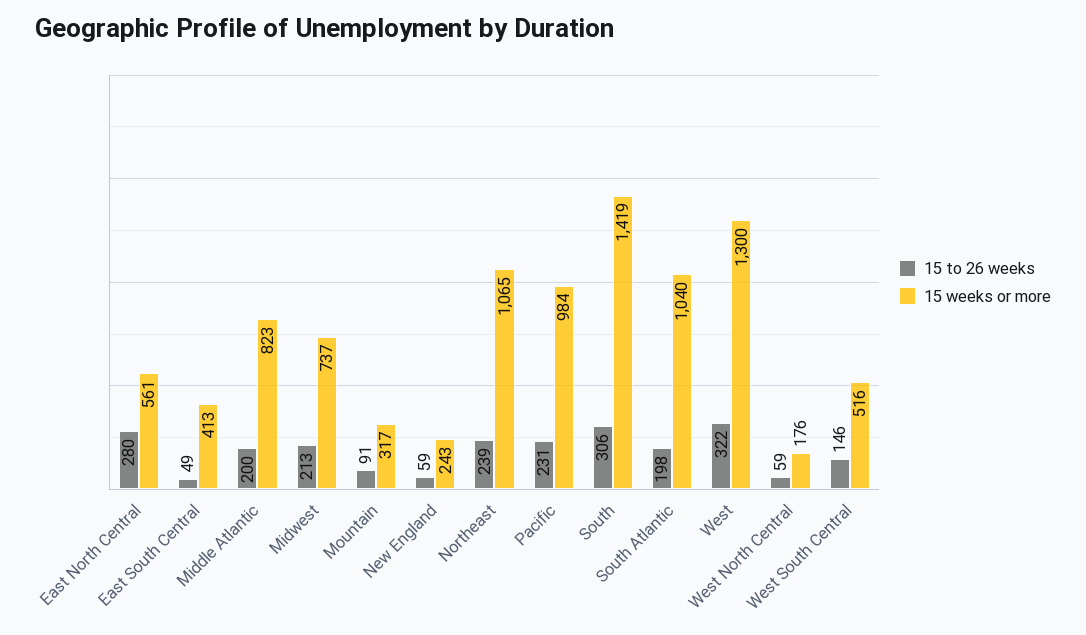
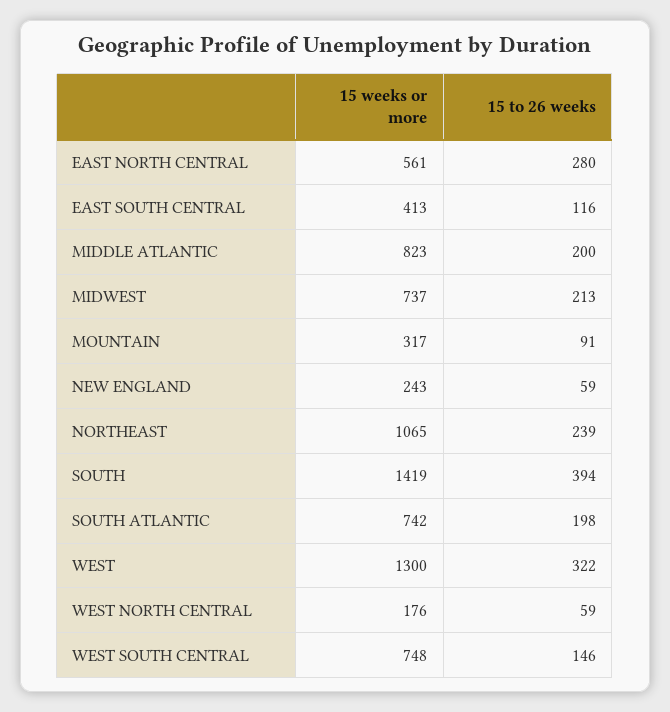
  {
    "15 to 26 weeks": {
      "East North Central": 280,
-     "East South Central": 49,
+     "East South Central": 116,
      "Middle Atlantic": 200,
      "Midwest": 213,
      "Mountain": 91,
      "New England": 59,
      "Northeast": 239,
-     "Pacific": 231,
-     "South": 306,
+     "South": 394,
      "South Atlantic": 198,
      "West": 322,
      "West North Central": 59,
      "West South Central": 146
    },
    "15 weeks or more": {
      "East North Central": 561,
      "East South Central": 413,
      "Middle Atlantic": 823,
      "Midwest": 737,
      "Mountain": 317,
      "New England": 243,
      "Northeast": 1065,
-     "Pacific": 984,
      "South": 1419,
-     "South Atlantic": 1040,
+     "South Atlantic": 742,
      "West": 1300,
      "West North Central": 176,
-     "West South Central": 516
+     "West South Central": 748
    }
  }

